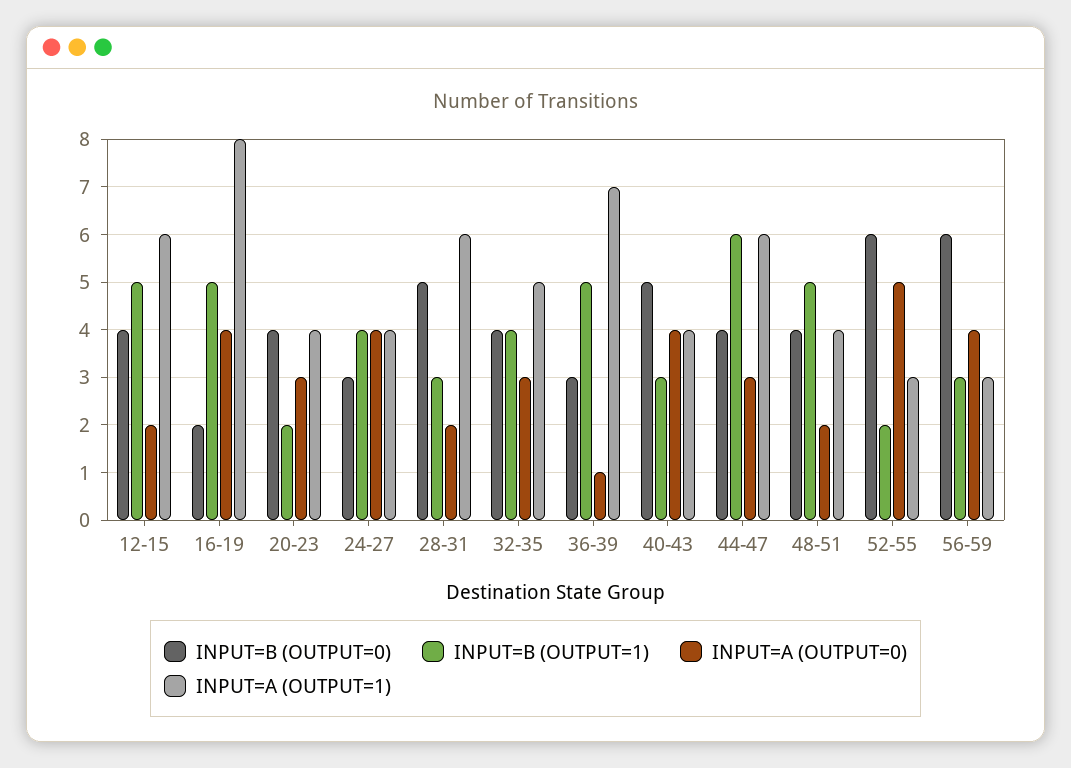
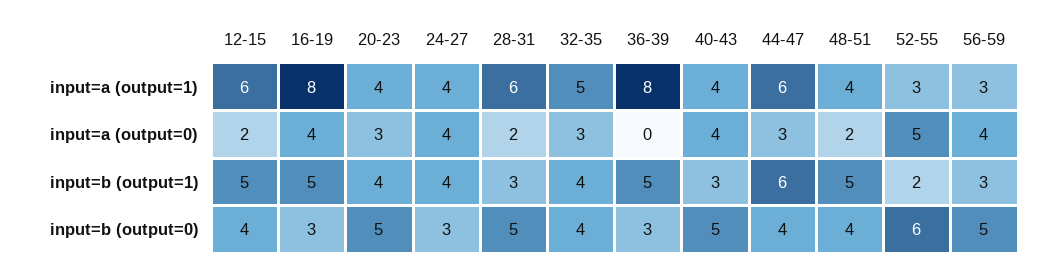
  {
    "INPUT=B (OUTPUT=0)": {
      "12-15": 4,
-     "16-19": 2,
+     "16-19": 3,
-     "20-23": 4,
+     "20-23": 5,
      "24-27": 3,
      "28-31": 5,
      "32-35": 4,
      "36-39": 3,
      "40-43": 5,
      "44-47": 4,
      "48-51": 4,
      "52-55": 6,
-     "56-59": 6
+     "56-59": 5
    },
    "INPUT=B (OUTPUT=1)": {
      "12-15": 5,
      "16-19": 5,
-     "20-23": 2,
+     "20-23": 4,
      "24-27": 4,
      "28-31": 3,
      "32-35": 4,
      "36-39": 5,
      "40-43": 3,
      "44-47": 6,
      "48-51": 5,
      "52-55": 2,
      "56-59": 3
    },
    "INPUT=A (OUTPUT=0)": {
      "12-15": 2,
      "16-19": 4,
      "20-23": 3,
      "24-27": 4,
      "28-31": 2,
      "32-35": 3,
-     "36-39": 1,
+     "36-39": 0,
      "40-43": 4,
      "44-47": 3,
      "48-51": 2,
      "52-55": 5,
      "56-59": 4
    },
    "INPUT=A (OUTPUT=1)": {
      "12-15": 6,
      "16-19": 8,
      "20-23": 4,
      "24-27": 4,
      "28-31": 6,
      "32-35": 5,
-     "36-39": 7,
+     "36-39": 8,
      "40-43": 4,
      "44-47": 6,
      "48-51": 4,
      "52-55": 3,
      "56-59": 3
    }
  }

